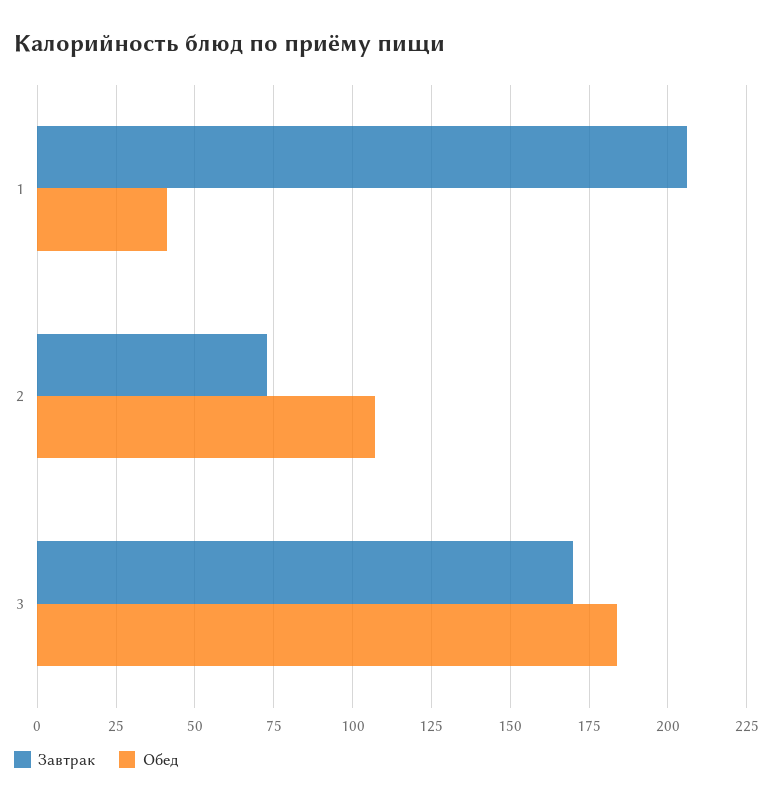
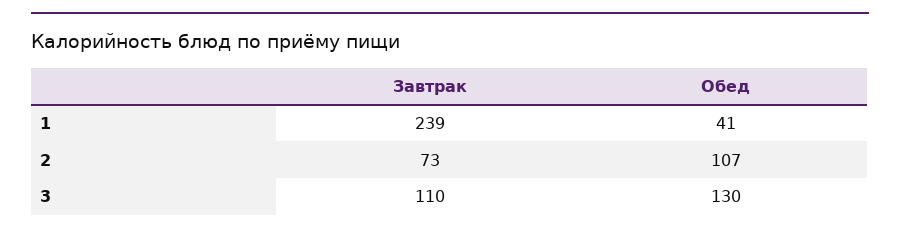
  {
    "Завтрак": {
-     "1": 205,
+     "1": 239,
      "2": 73,
-     "3": 170
+     "3": 110
    },
    "Обед": {
      "1": 41,
      "2": 107,
-     "3": 185
+     "3": 130
    }
  }

